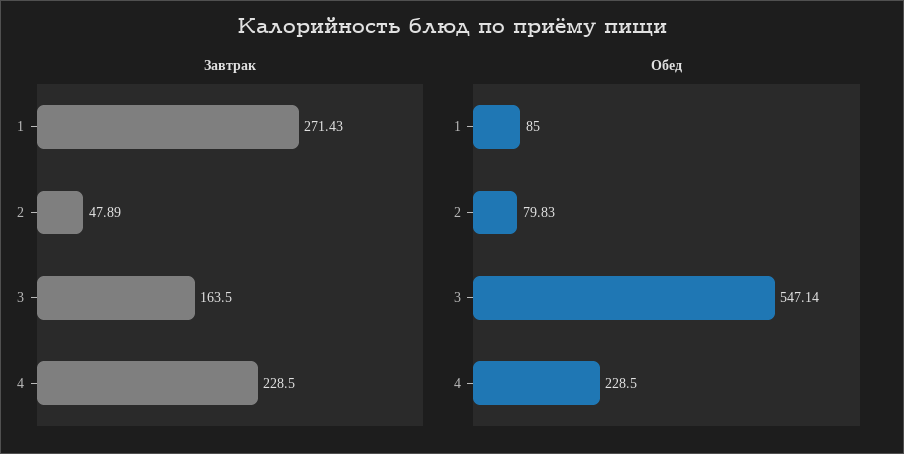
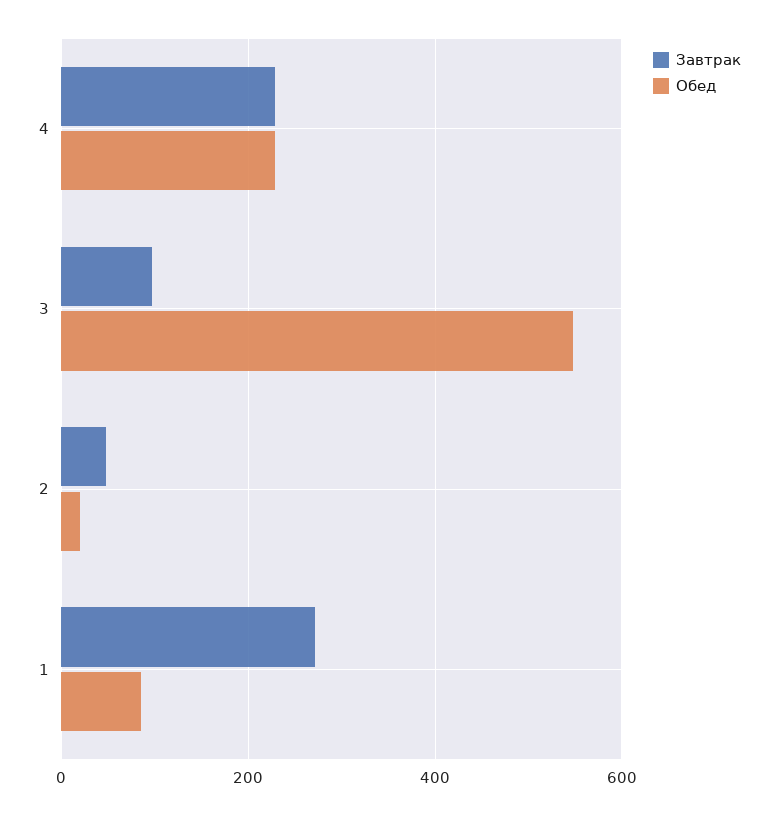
  {
    "Завтрак": {
      "1": 271.43,
      "2": 47.89,
-     "3": 163.5,
+     "3": 100,
      "4": 228.5
    },
    "Обед": {
      "1": 85,
-     "2": 79.83,
+     "2": 20,
      "3": 547.14,
      "4": 228.5
    }
  }

